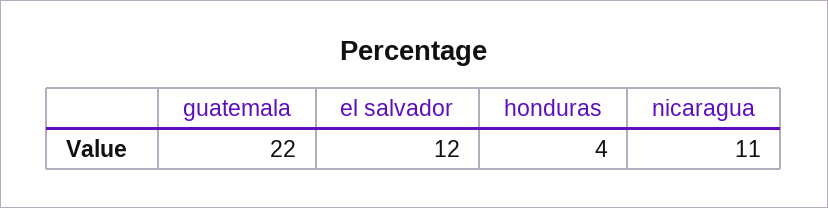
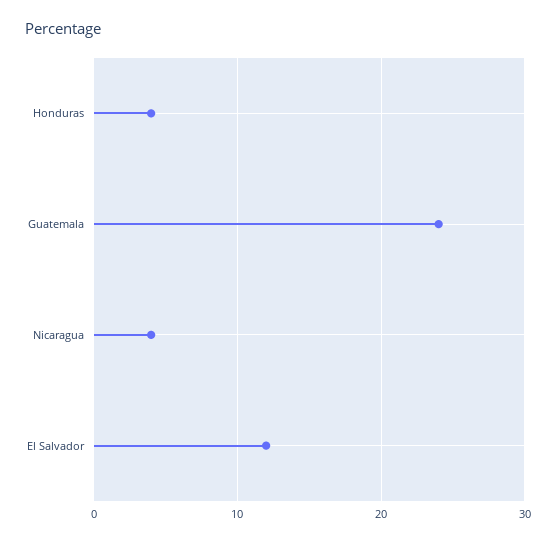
  {
-   "guatemala": 22,
+   "guatemala": 24,
    "el salvador": 12,
    "honduras": 4,
-   "nicaragua": 11
+   "nicaragua": 4
  }

